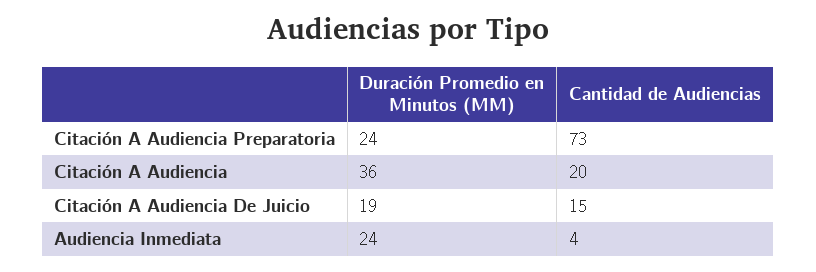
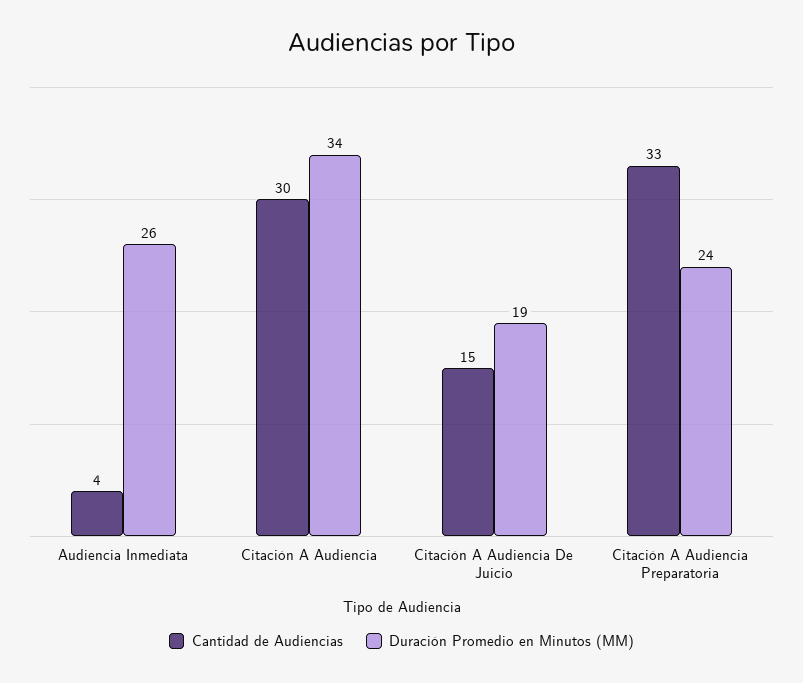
  {
    "Duración Promedio en Minutos (MM)": {
      "Citación A Audiencia Preparatoria": 24,
-     "Citación A Audiencia": 36,
+     "Citación A Audiencia": 34,
      "Citación A Audiencia De Juicio": 19,
-     "Audiencia Inmediata": 24
+     "Audiencia Inmediata": 26
    },
    "Cantidad de Audiencias": {
-     "Citación A Audiencia Preparatoria": 73,
+     "Citación A Audiencia Preparatoria": 33,
-     "Citación A Audiencia": 20,
+     "Citación A Audiencia": 30,
      "Citación A Audiencia De Juicio": 15,
      "Audiencia Inmediata": 4
    }
  }

